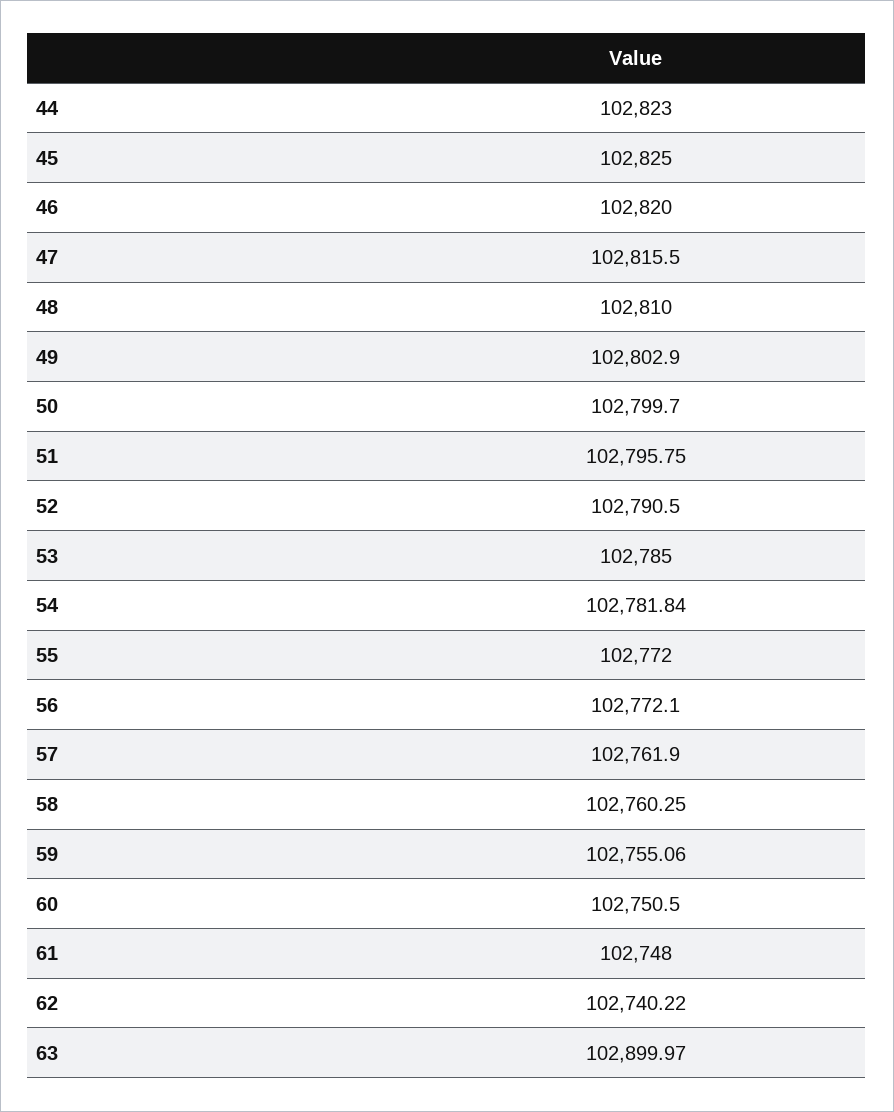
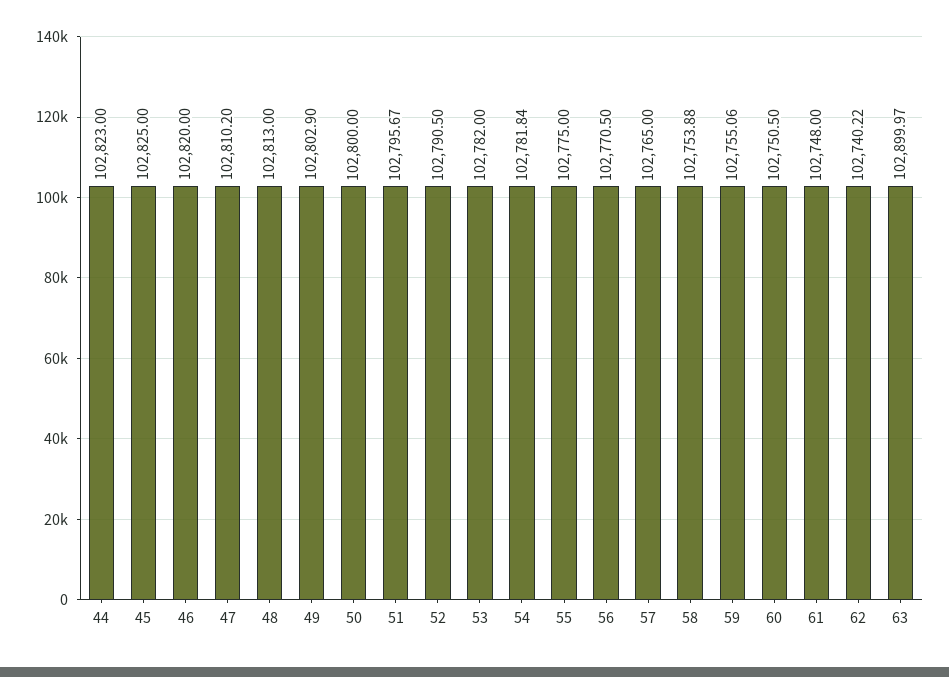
  {
    "44": 102823,
    "45": 102825,
    "46": 102820,
-   "47": 102815.5,
+   "47": 102810.2,
-   "48": 102810,
+   "48": 102813,
    "49": 102802.9,
-   "50": 102799.7,
+   "50": 102800,
-   "51": 102795.75,
+   "51": 102795.67,
    "52": 102790.5,
-   "53": 102785,
+   "53": 102782,
    "54": 102781.84,
-   "55": 102772,
+   "55": 102775,
-   "56": 102772.1,
+   "56": 102770.5,
-   "57": 102761.9,
+   "57": 102765,
-   "58": 102760.25,
+   "58": 102753.88,
    "59": 102755.06,
    "60": 102750.5,
    "61": 102748,
    "62": 102740.22,
    "63": 102899.97
  }

